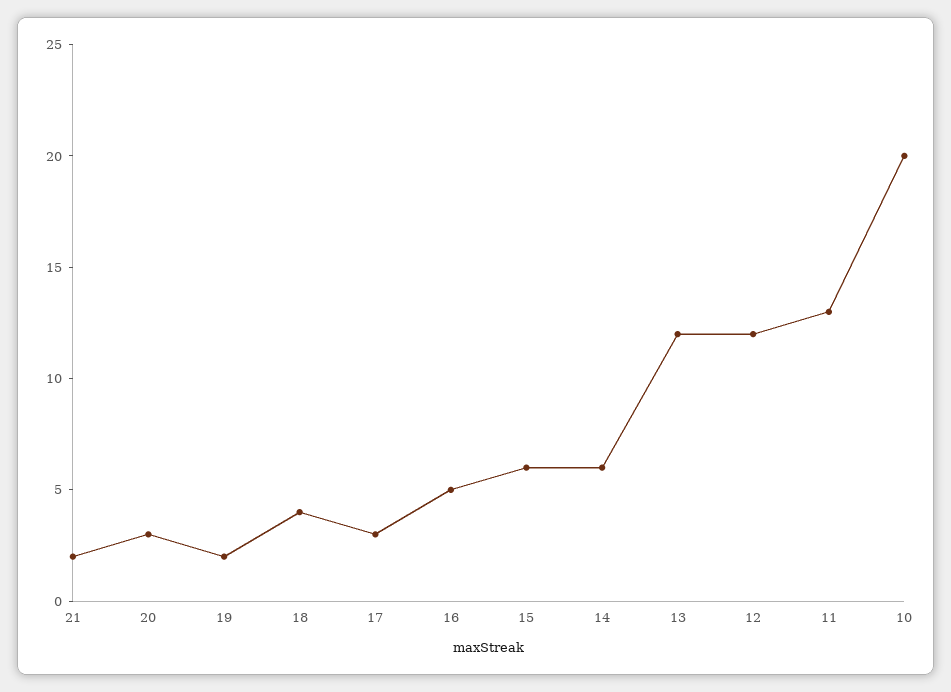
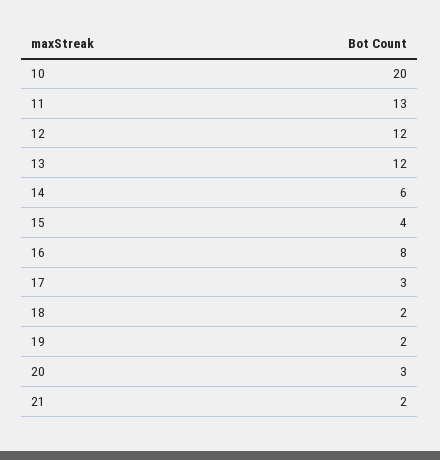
  {
    "21": 2,
    "20": 3,
    "19": 2,
-   "18": 4,
+   "18": 2,
    "17": 3,
-   "16": 5,
+   "16": 8,
-   "15": 6,
+   "15": 4,
    "14": 6,
    "13": 12,
    "12": 12,
    "11": 13,
    "10": 20
  }

